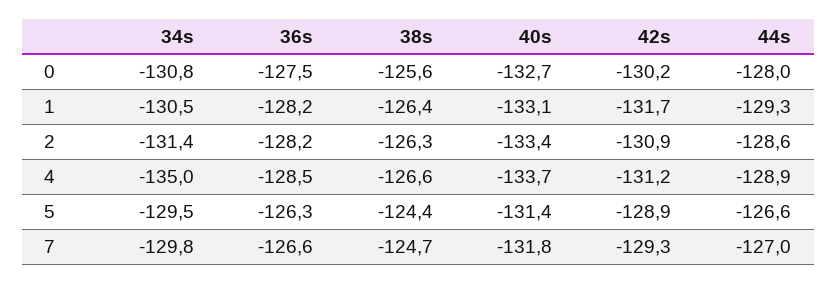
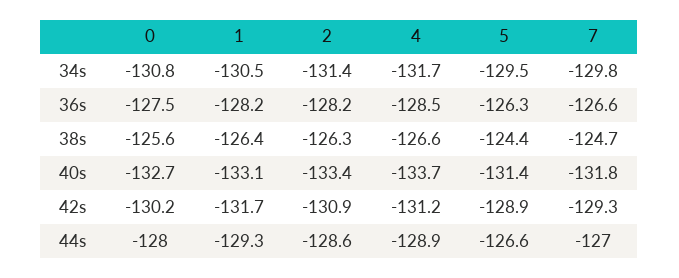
  {
    "34s": {
      "0": -130.8,
      "1": -130.5,
      "2": -131.4,
-     "4": -135,
+     "4": -131.7,
      "5": -129.5,
      "7": -129.8
    },
    "36s": {
      "0": -127.5,
      "1": -128.2,
      "2": -128.2,
      "4": -128.5,
      "5": -126.3,
      "7": -126.6
    },
    "38s": {
      "0": -125.6,
      "1": -126.4,
      "2": -126.3,
      "4": -126.6,
      "5": -124.4,
      "7": -124.7
    },
    "40s": {
      "0": -132.7,
      "1": -133.1,
      "2": -133.4,
      "4": -133.7,
      "5": -131.4,
      "7": -131.8
    },
    "42s": {
      "0": -130.2,
      "1": -131.7,
      "2": -130.9,
      "4": -131.2,
      "5": -128.9,
      "7": -129.3
    },
    "44s": {
      "0": -128,
      "1": -129.3,
      "2": -128.6,
      "4": -128.9,
      "5": -126.6,
      "7": -127
    }
  }

